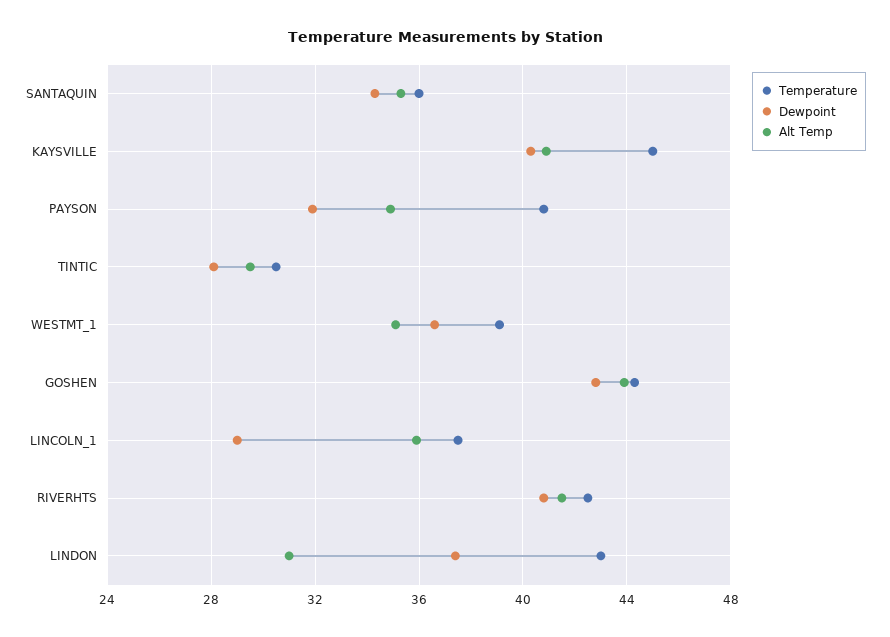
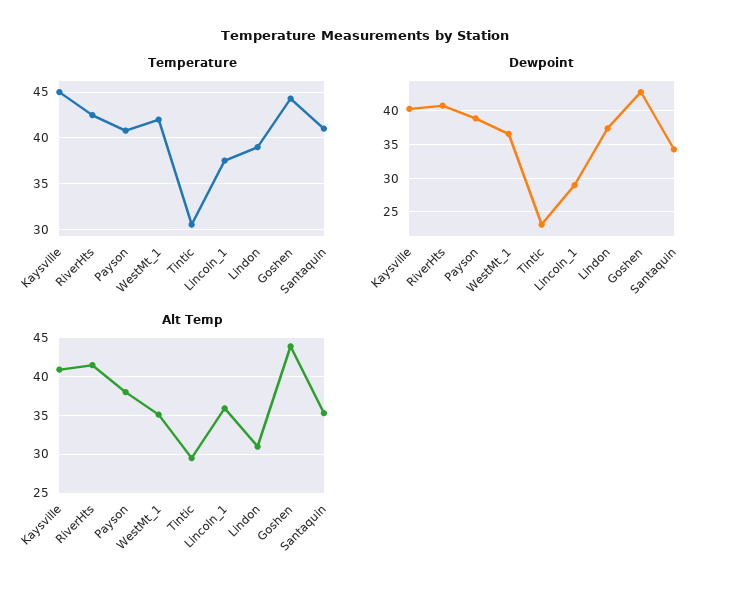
  {
    "Temperature": {
-     "SANTAQUIN": 36,
+     "SANTAQUIN": 41,
      "KAYSVILLE": 45,
      "PAYSON": 41,
      "TINTIC": 30.5,
-     "WESTMT_1": 39,
+     "WESTMT_1": 42,
      "GOSHEN": 44.5,
      "LINCOLN_1": 37.5,
      "RIVERHTS": 42.5,
-     "LINDON": 43
+     "LINDON": 39
    },
    "Dewpoint": {
      "SANTAQUIN": 34.5,
      "KAYSVILLE": 40.5,
-     "PAYSON": 32,
+     "PAYSON": 39,
-     "TINTIC": 28,
+     "TINTIC": 23,
      "WESTMT_1": 36.5,
      "GOSHEN": 43,
      "LINCOLN_1": 29,
      "RIVERHTS": 41,
      "LINDON": 37.5
    },
    "Alt Temp": {
      "SANTAQUIN": 35.5,
      "KAYSVILLE": 41,
-     "PAYSON": 35,
+     "PAYSON": 38,
      "TINTIC": 29.5,
      "WESTMT_1": 35,
      "GOSHEN": 44,
      "LINCOLN_1": 36,
      "RIVERHTS": 41.5,
      "LINDON": 31
    }
  }

